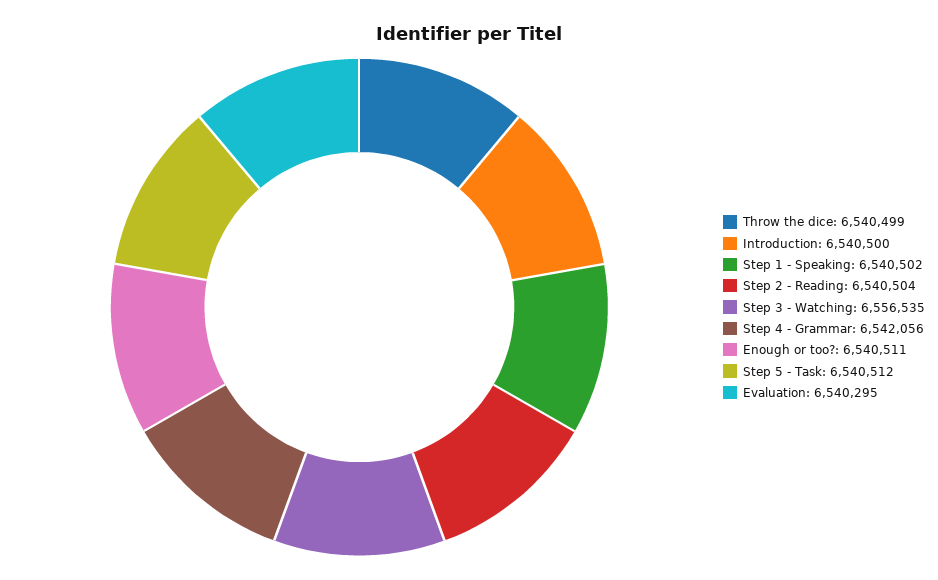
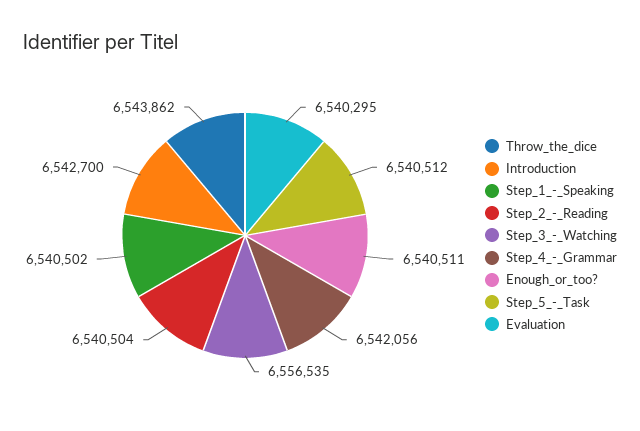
  {
-   "Throw the dice": 6540499,
+   "Throw the dice": 6543862,
-   "Introduction": 6540500,
+   "Introduction": 6542700,
    "Step 1 - Speaking": 6540502,
    "Step 2 - Reading": 6540504,
    "Step 3 - Watching": 6556535,
    "Step 4 - Grammar": 6542056,
    "Enough or too?": 6540511,
    "Step 5 - Task": 6540512,
    "Evaluation": 6540295
  }

